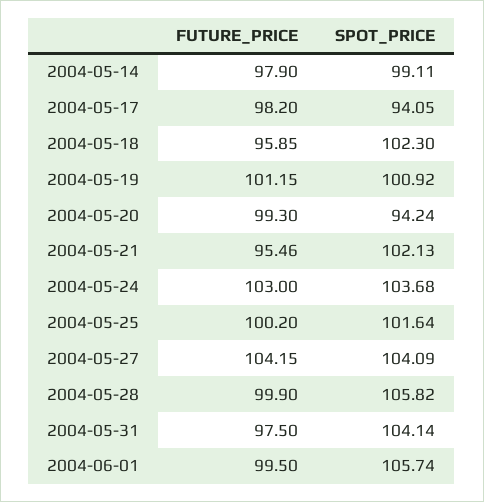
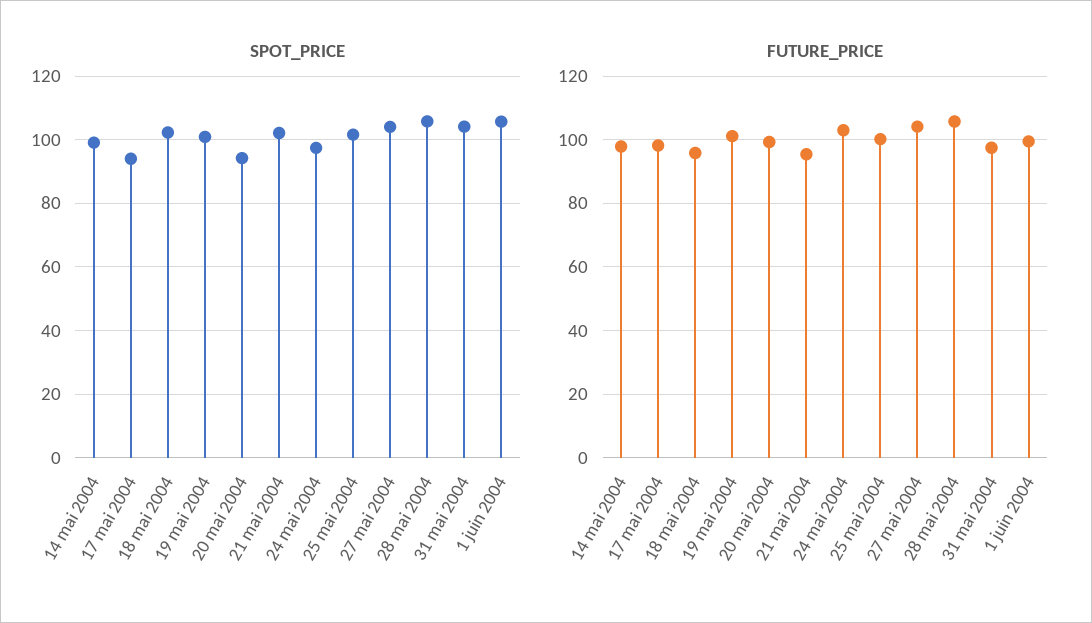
  {
    "FUTURE_PRICE": {
      "2004-05-14": 97.9,
      "2004-05-17": 98.2,
      "2004-05-18": 95.85,
      "2004-05-19": 101.15,
      "2004-05-20": 99.3,
      "2004-05-21": 95.46,
      "2004-05-24": 103,
      "2004-05-25": 100.2,
      "2004-05-27": 104.15,
-     "2004-05-28": 99.9,
+     "2004-05-28": 106,
      "2004-05-31": 97.5,
      "2004-06-01": 99.5
    },
    "SPOT_PRICE": {
      "2004-05-14": 99.11,
      "2004-05-17": 94.05,
      "2004-05-18": 102.3,
      "2004-05-19": 100.92,
      "2004-05-20": 94.24,
      "2004-05-21": 102.13,
-     "2004-05-24": 103.68,
+     "2004-05-24": 98,
      "2004-05-25": 101.64,
      "2004-05-27": 104.09,
      "2004-05-28": 105.82,
      "2004-05-31": 104.14,
      "2004-06-01": 105.74
    }
  }

